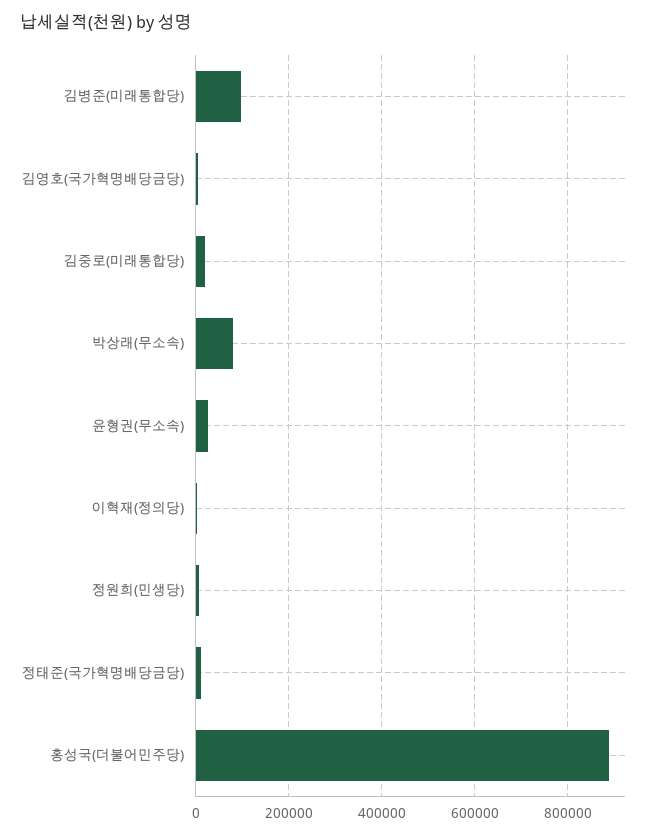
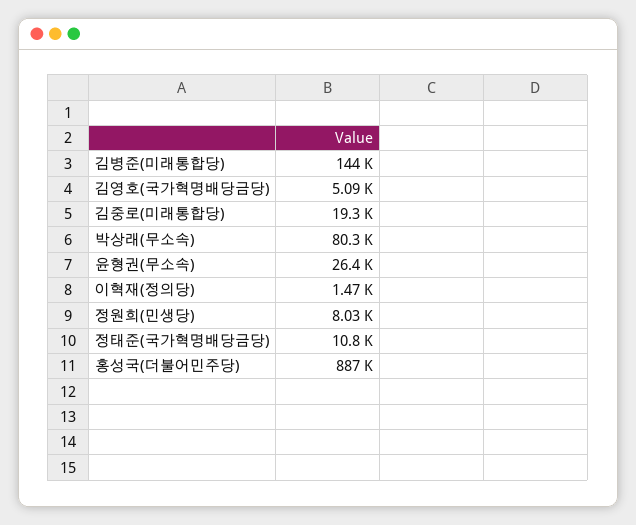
  {
-   "김병준(미래통합당)": 100000,
+   "김병준(미래통합당)": 144000,
    "김영호(국가혁명배당금당)": 5090,
    "김중로(미래통합당)": 19300,
    "박상래(무소속)": 80300,
    "윤형권(무소속)": 26400,
    "이혁재(정의당)": 1470,
    "정원희(민생당)": 8030,
    "정태준(국가혁명배당금당)": 10800,
    "홍성국(더불어민주당)": 887000
  }

